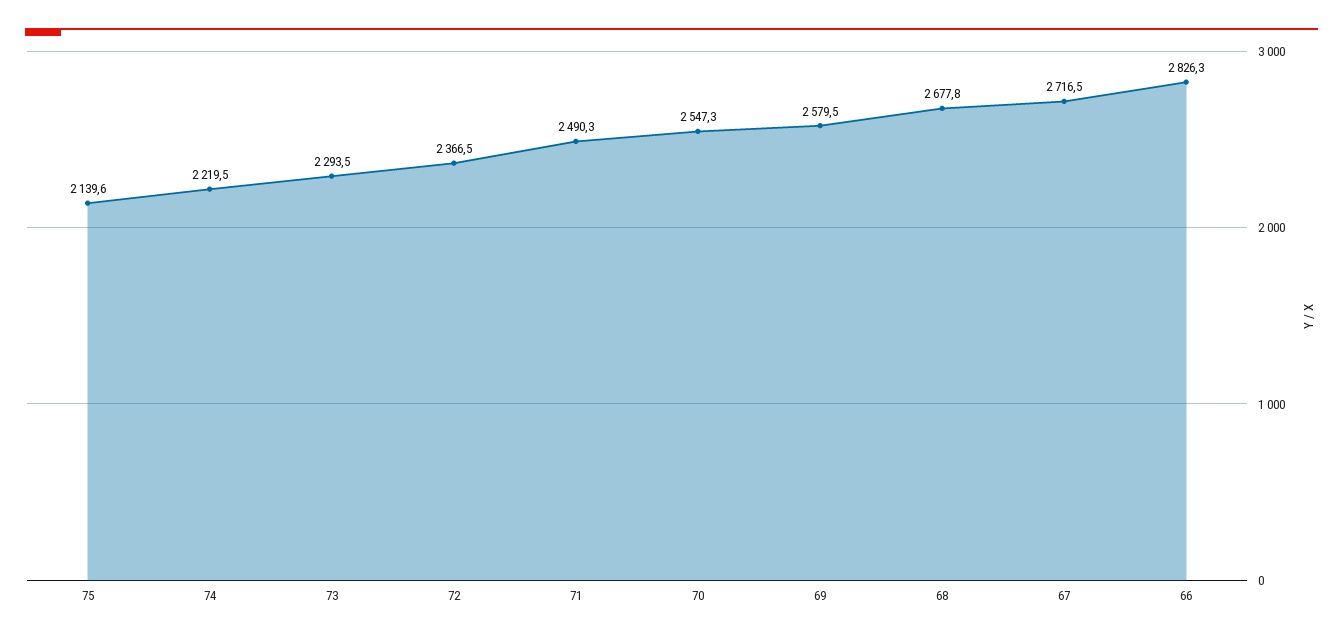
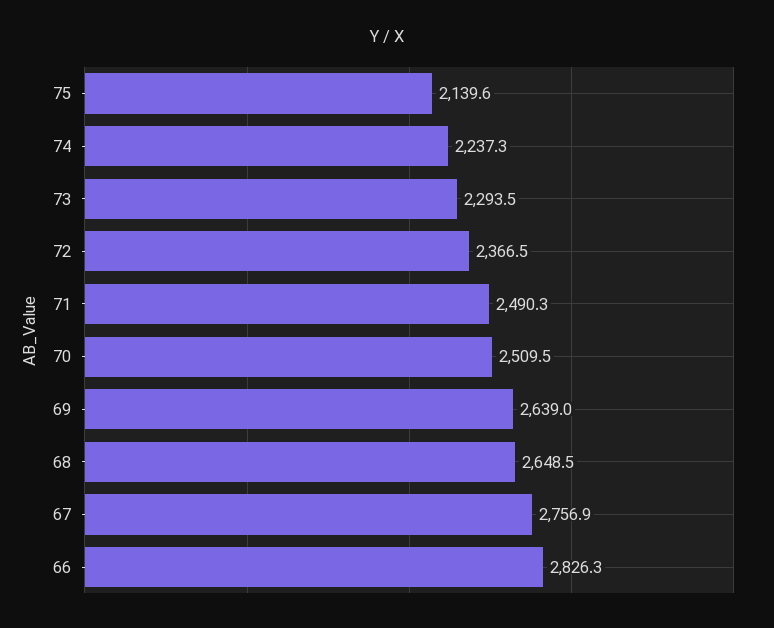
  {
    "75": 2139.6,
-   "74": 2219.5,
+   "74": 2237.3,
    "73": 2293.5,
    "72": 2366.5,
    "71": 2490.3,
-   "70": 2547.3,
+   "70": 2509.5,
-   "69": 2579.5,
+   "69": 2639,
-   "68": 2677.8,
+   "68": 2648.5,
-   "67": 2716.5,
+   "67": 2756.9,
    "66": 2826.3
  }

